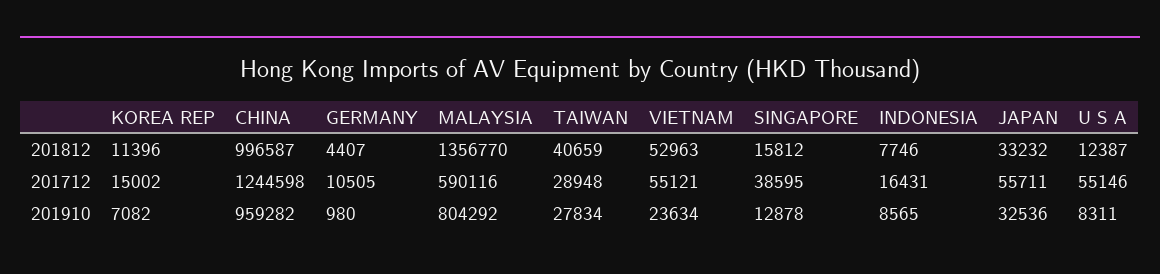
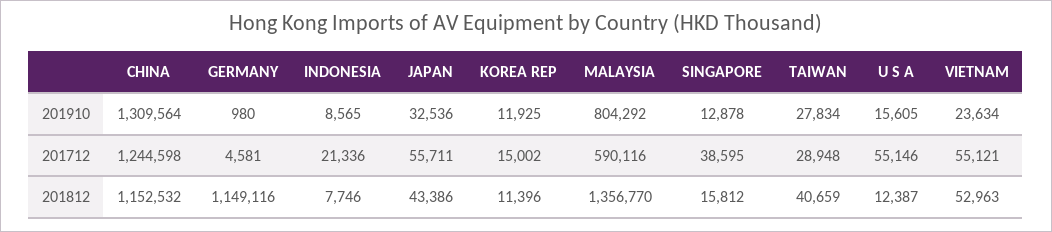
  {
    "KOREA REP": {
      "201812": 11396,
      "201712": 15002,
-     "201910": 7082
+     "201910": 11925
    },
    "CHINA": {
-     "201812": 996587,
+     "201812": 1152532,
      "201712": 1244598,
-     "201910": 959282
+     "201910": 1309564
    },
    "GERMANY": {
-     "201812": 4407,
+     "201812": 1149116,
-     "201712": 10505,
+     "201712": 4581,
      "201910": 980
    },
    "MALAYSIA": {
      "201812": 1356770,
      "201712": 590116,
      "201910": 804292
    },
    "TAIWAN": {
      "201812": 40659,
      "201712": 28948,
      "201910": 27834
    },
    "VIETNAM": {
      "201812": 52963,
      "201712": 55121,
      "201910": 23634
    },
    "SINGAPORE": {
      "201812": 15812,
      "201712": 38595,
      "201910": 12878
    },
    "INDONESIA": {
      "201812": 7746,
-     "201712": 16431,
+     "201712": 21336,
      "201910": 8565
    },
    "JAPAN": {
-     "201812": 33232,
+     "201812": 43386,
      "201712": 55711,
      "201910": 32536
    },
    "U S A": {
      "201812": 12387,
      "201712": 55146,
-     "201910": 8311
+     "201910": 15605
    }
  }

